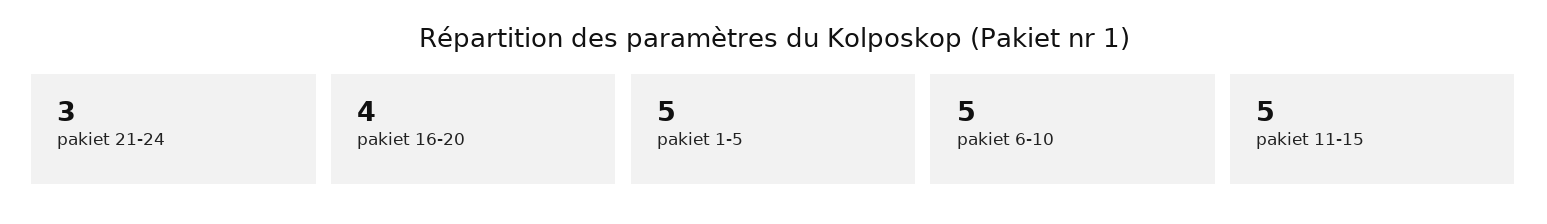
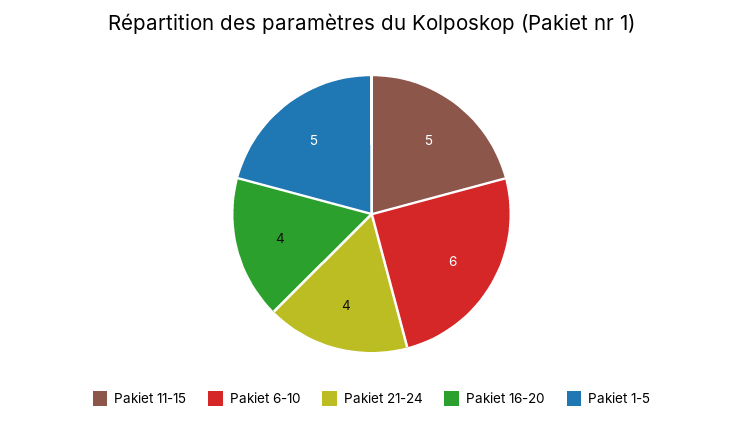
  {
-   "pakiet 21-24": 3,
+   "pakiet 21-24": 4,
    "pakiet 16-20": 4,
    "pakiet 1-5": 5,
-   "pakiet 6-10": 5,
+   "pakiet 6-10": 6,
    "pakiet 11-15": 5
  }

